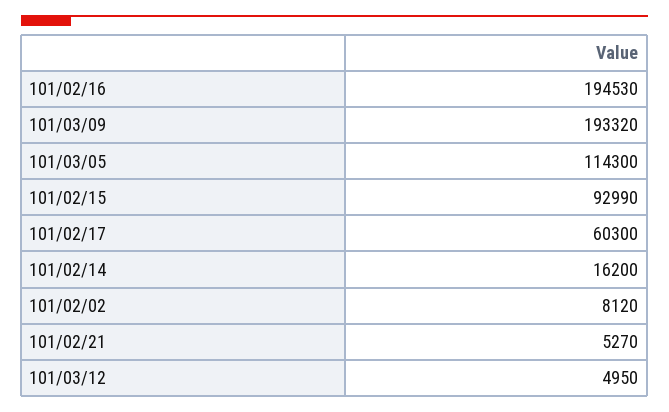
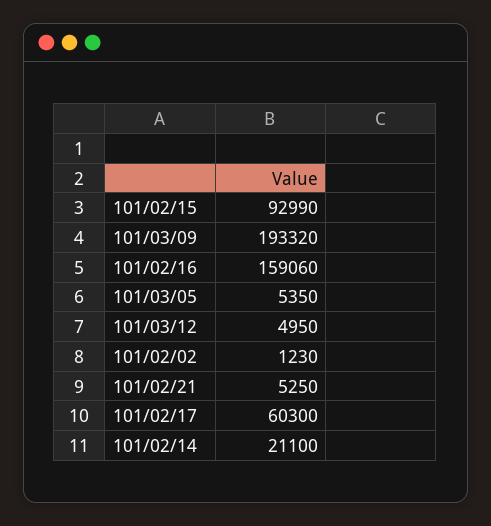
  {
-   "101/02/16": 194530,
+   "101/02/16": 159060,
    "101/03/09": 193320,
-   "101/03/05": 114300,
+   "101/03/05": 5350,
    "101/02/15": 92990,
    "101/02/17": 60300,
-   "101/02/14": 16200,
+   "101/02/14": 21100,
-   "101/02/02": 8120,
+   "101/02/02": 1230,
-   "101/02/21": 5270,
+   "101/02/21": 5250,
    "101/03/12": 4950
  }

